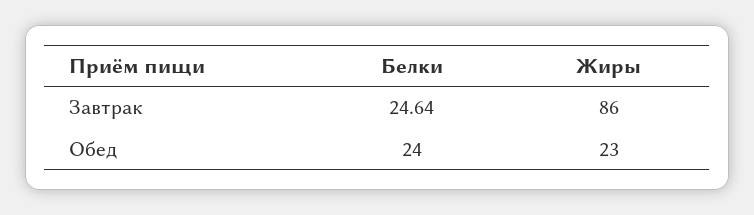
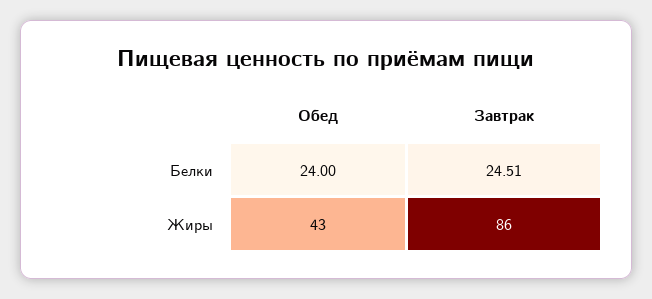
  {
    "Белки": {
-     "Завтрак": 24.64,
+     "Завтрак": 24.51,
      "Обед": 24
    },
    "Жиры": {
      "Завтрак": 86,
-     "Обед": 23
+     "Обед": 43
    }
  }

